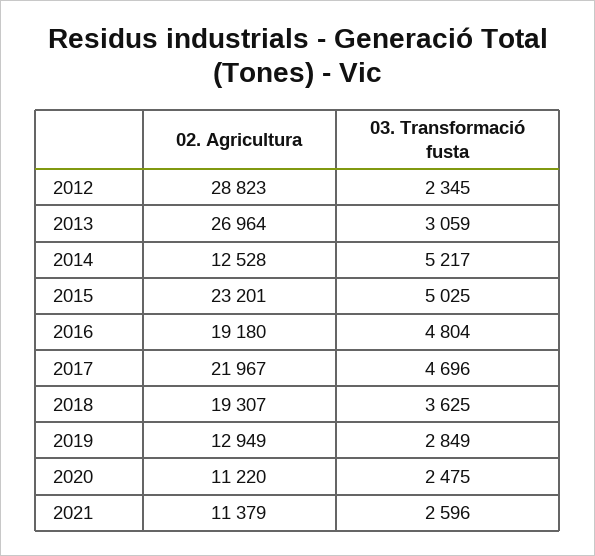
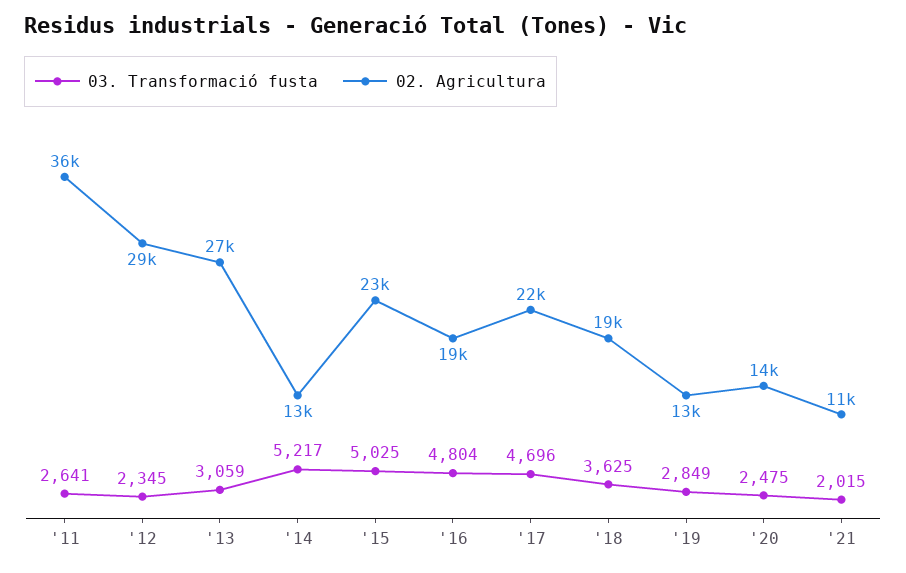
  {
    "02. Agricultura": {
      "2012": 28823,
      "2013": 26964,
      "2014": 12528,
      "2015": 23201,
      "2016": 19180,
      "2017": 21967,
      "2018": 19307,
      "2019": 12949,
-     "2020": 11220,
+     "2020": 14000,
-     "2021": 11379
+     "2021": 11379,
+     "'11": 36000
    },
    "03. Transformació fusta": {
      "2012": 2345,
      "2013": 3059,
      "2014": 5217,
      "2015": 5025,
      "2016": 4804,
      "2017": 4696,
      "2018": 3625,
      "2019": 2849,
      "2020": 2475,
-     "2021": 2596
+     "2021": 2015,
+     "'11": 2641
    }
  }

